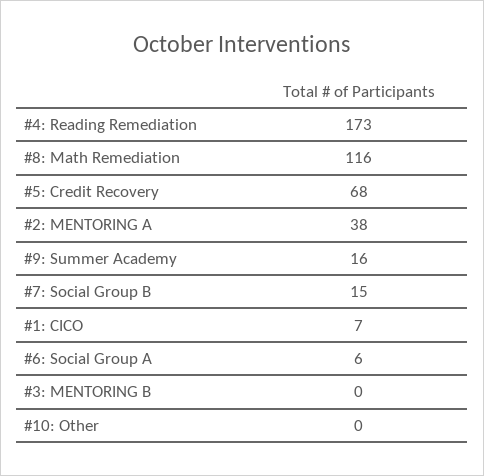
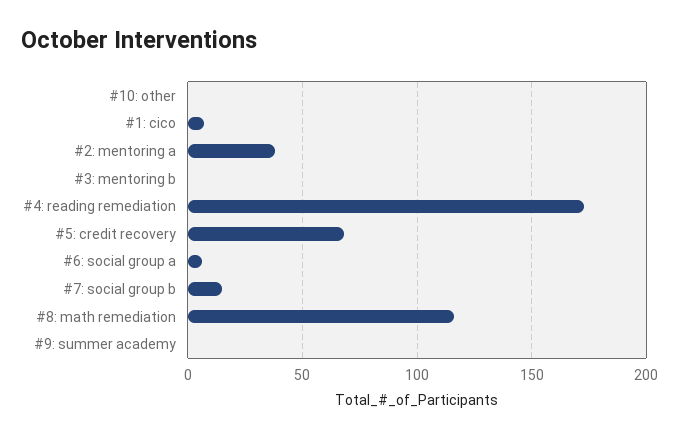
  {
    "#4: Reading Remediation": 173,
    "#8: Math Remediation": 116,
    "#5: Credit Recovery": 68,
    "#2: MENTORING A": 38,
-   "#9: Summer Academy": 16,
+   "#9: Summer Academy": 0,
    "#7: Social Group B": 15,
    "#1: CICO": 7,
    "#6: Social Group A": 6,
    "#3: MENTORING B": 0,
    "#10: Other": 0
  }

